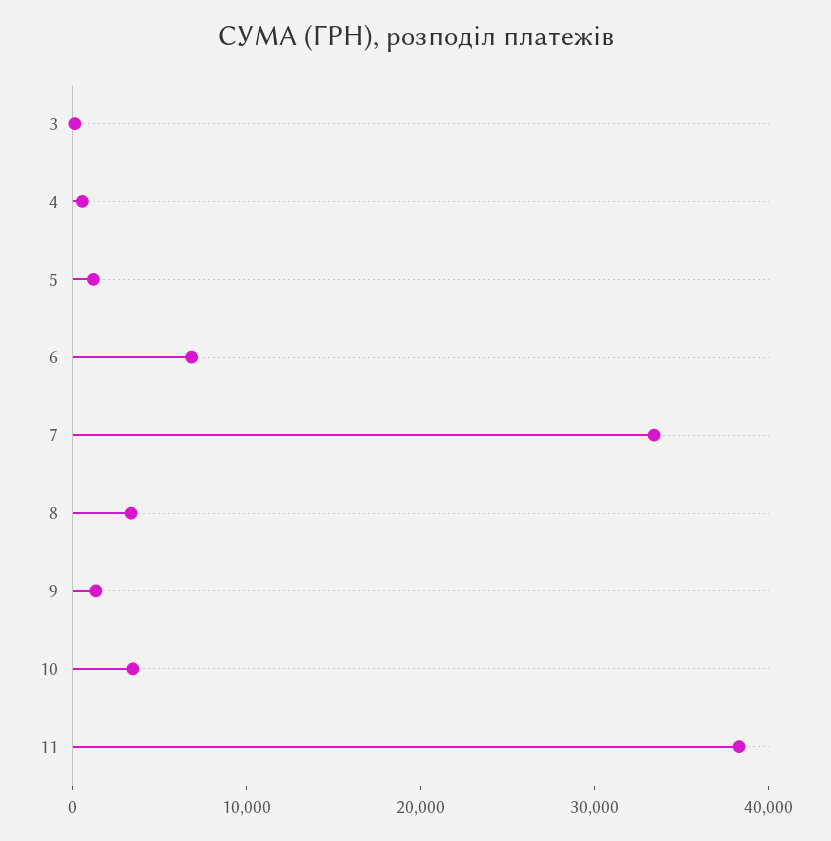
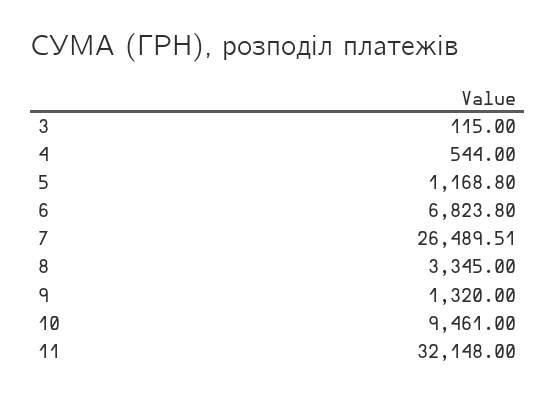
  {
    "3": 115,
    "4": 544,
    "5": 1168.8,
    "6": 6823.8,
-   "7": 34000,
+   "7": 26489.51,
    "8": 3345,
    "9": 1320,
-   "10": 4000,
+   "10": 9461,
-   "11": 38000
+   "11": 32148
  }

